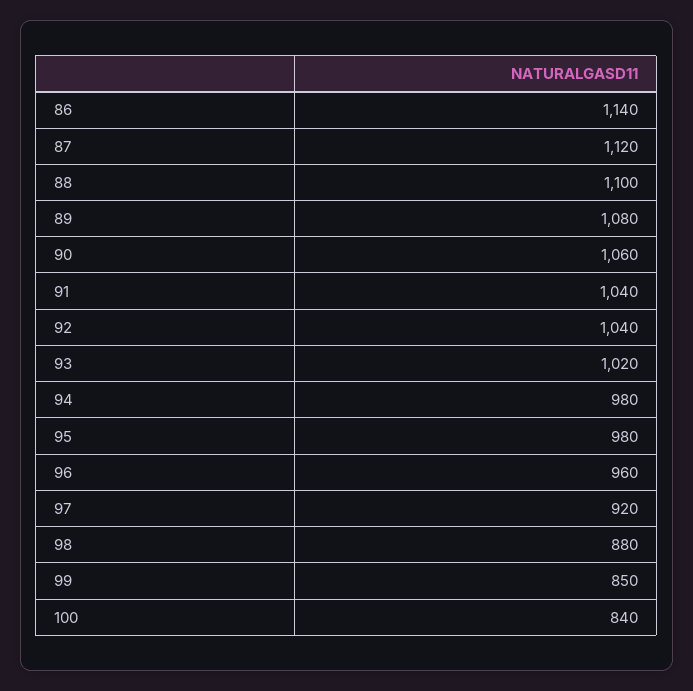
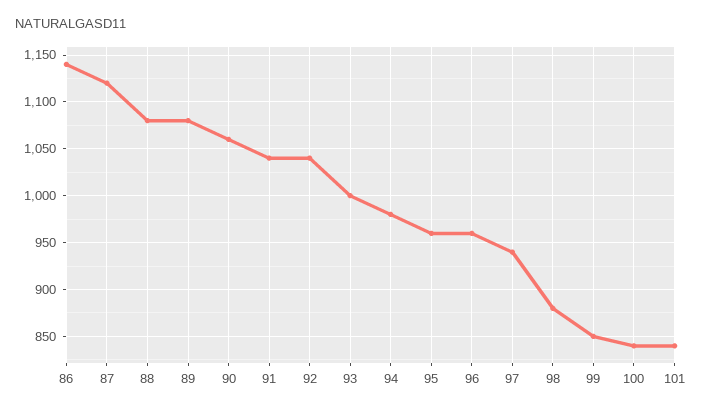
  {
    "86": 1140,
    "87": 1120,
-   "88": 1100,
+   "88": 1080,
    "89": 1080,
    "90": 1060,
    "91": 1040,
    "92": 1040,
-   "93": 1020,
+   "93": 1000,
    "94": 980,
-   "95": 980,
+   "95": 960,
    "96": 960,
-   "97": 920,
+   "97": 940,
    "98": 880,
    "99": 850,
-   "100": 840
+   "100": 840,
+   "101": 840
  }

